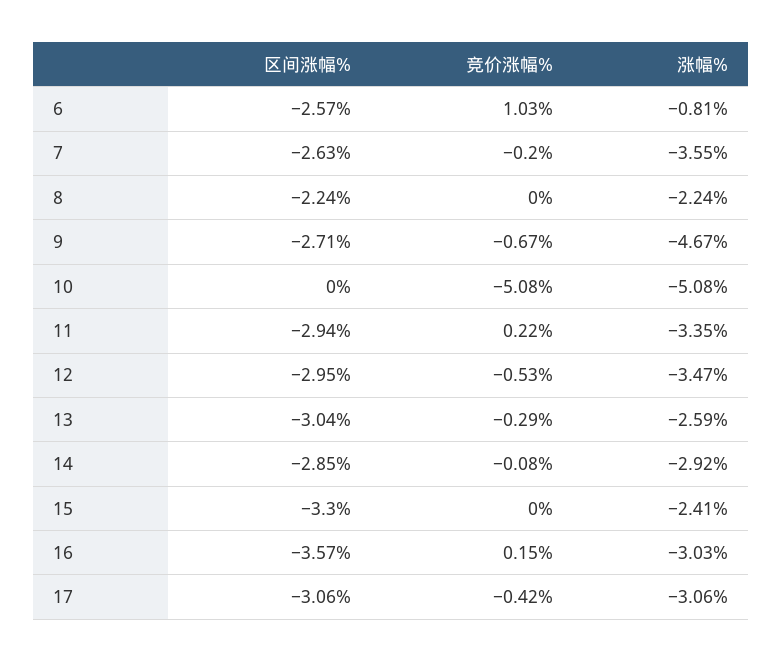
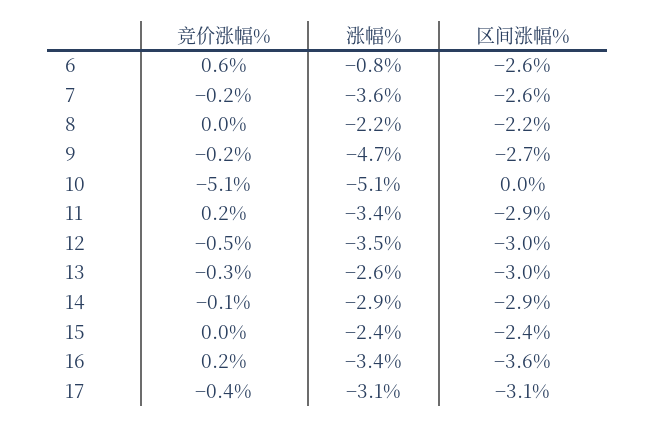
  {
    "区间涨幅%": {
      "6": -2.57,
      "7": -2.63,
      "8": -2.24,
      "9": -2.71,
      "10": 0,
      "11": -2.94,
      "12": -2.95,
      "13": -3.04,
      "14": -2.85,
-     "15": -3.3,
+     "15": -2.4,
      "16": -3.57,
      "17": -3.06
    },
    "竞价涨幅%": {
-     "6": 1.03,
+     "6": 0.6,
      "7": -0.2,
      "8": 0,
-     "9": -0.67,
+     "9": -0.2,
      "10": -5.08,
      "11": 0.22,
      "12": -0.53,
      "13": -0.29,
      "14": -0.08,
      "15": 0,
      "16": 0.15,
      "17": -0.42
    },
    "涨幅%": {
      "6": -0.81,
      "7": -3.55,
      "8": -2.24,
      "9": -4.67,
      "10": -5.08,
      "11": -3.35,
      "12": -3.47,
      "13": -2.59,
      "14": -2.92,
      "15": -2.41,
-     "16": -3.03,
+     "16": -3.4,
      "17": -3.06
    }
  }

